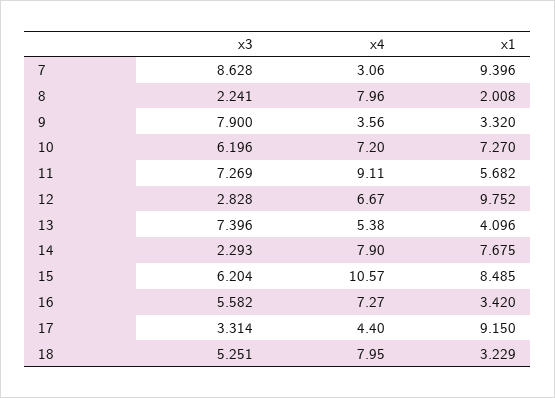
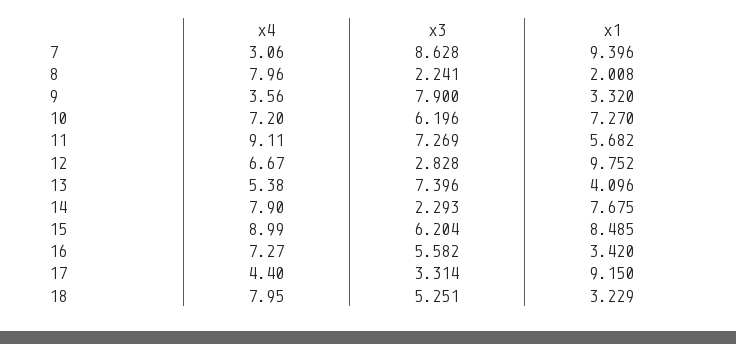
  {
    "x3": {
      "7": 8.628,
      "8": 2.241,
      "9": 7.9,
      "10": 6.196,
      "11": 7.269,
      "12": 2.828,
      "13": 7.396,
      "14": 2.293,
      "15": 6.204,
      "16": 5.582,
      "17": 3.314,
      "18": 5.251
    },
    "x4": {
      "7": 3.06,
      "8": 7.96,
      "9": 3.56,
      "10": 7.2,
      "11": 9.11,
      "12": 6.67,
      "13": 5.38,
      "14": 7.9,
-     "15": 10.57,
+     "15": 8.99,
      "16": 7.27,
      "17": 4.4,
      "18": 7.95
    },
    "x1": {
      "7": 9.396,
      "8": 2.008,
      "9": 3.32,
      "10": 7.27,
      "11": 5.682,
      "12": 9.752,
      "13": 4.096,
      "14": 7.675,
      "15": 8.485,
      "16": 3.42,
      "17": 9.15,
      "18": 3.229
    }
  }

